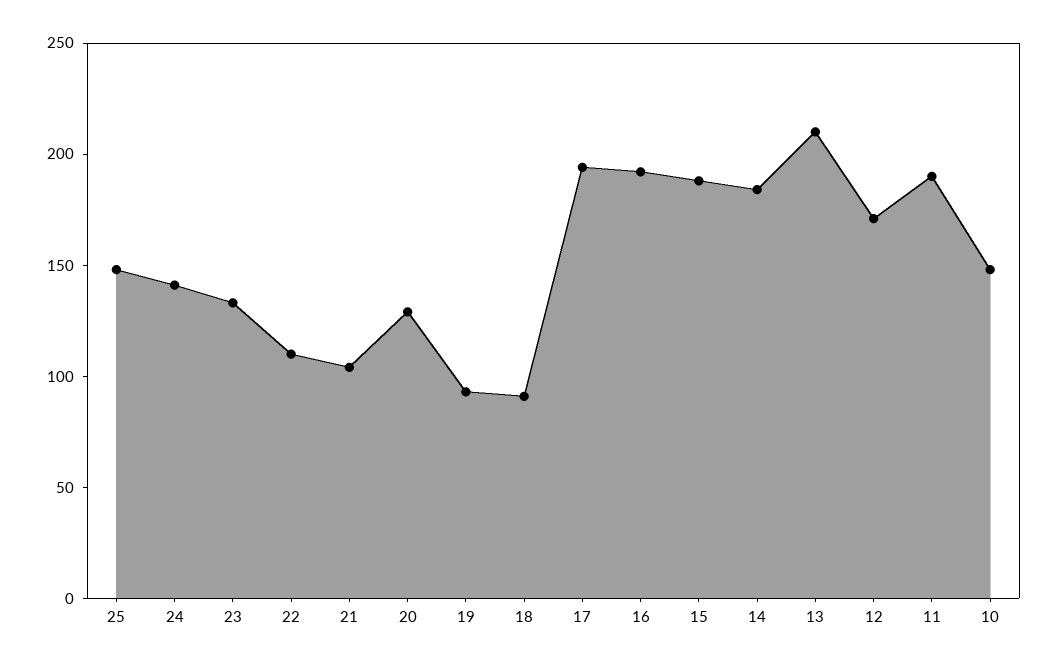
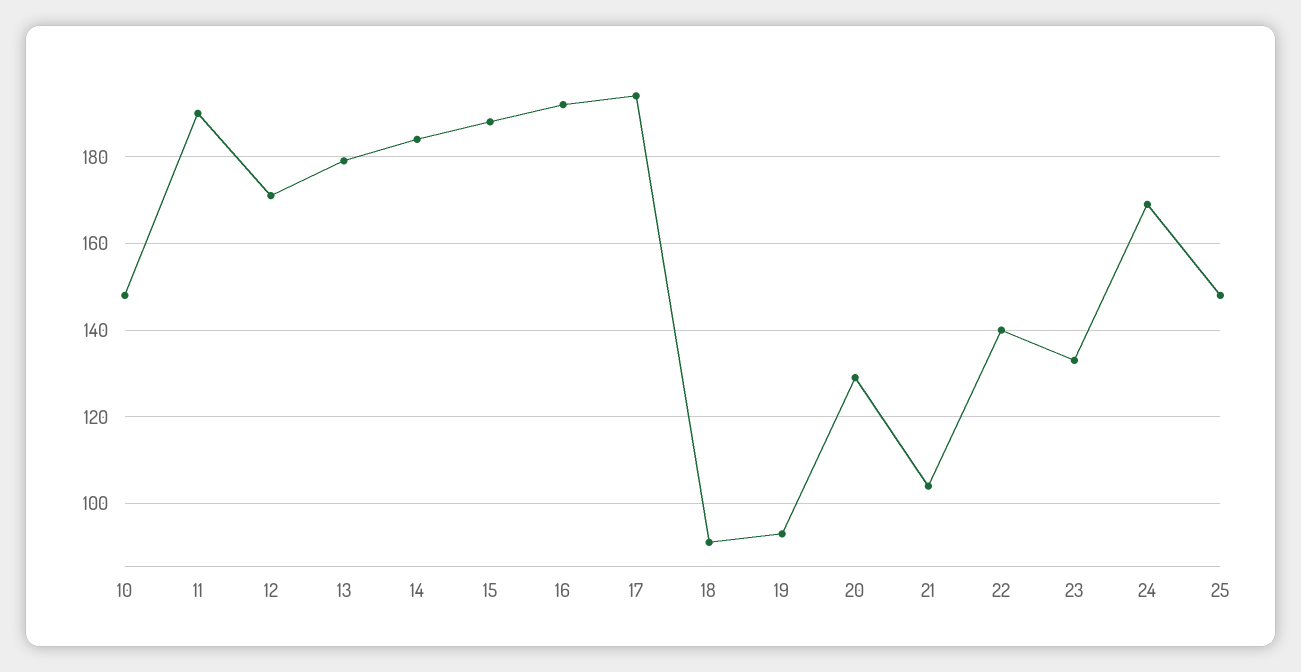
  {
    "25": 150,
-   "24": 140,
+   "24": 170,
    "23": 135,
-   "22": 110,
+   "22": 140,
    "21": 105,
    "20": 130,
    "19": 95,
    "18": 90,
    "17": 195,
    "16": 190,
    "15": 190,
    "14": 185,
-   "13": 210,
+   "13": 180,
    "12": 170,
    "11": 190,
    "10": 150
  }

